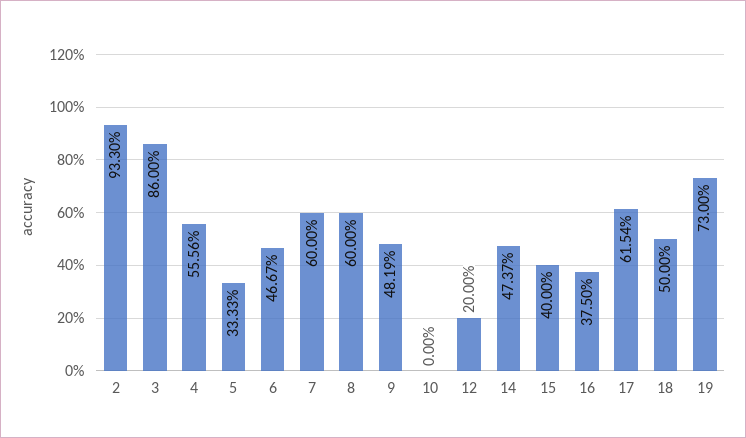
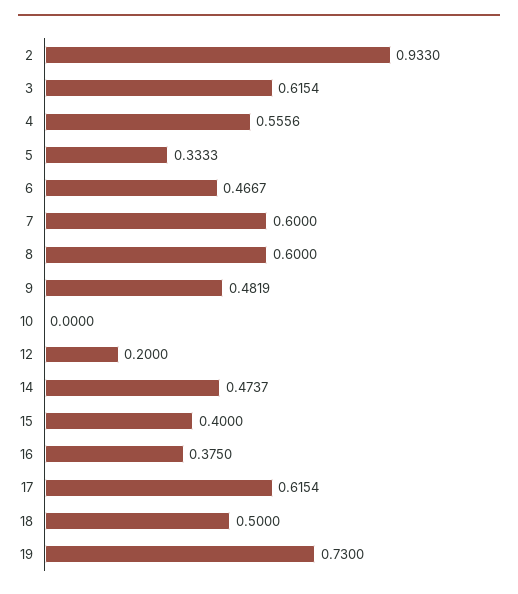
  {
    "2": 0.933,
-   "3": 0.86,
+   "3": 0.6154,
    "4": 0.5556,
    "5": 0.3333,
    "6": 0.4667,
    "7": 0.6,
    "8": 0.6,
    "9": 0.4819,
    "10": 0,
    "12": 0.2,
    "14": 0.4737,
    "15": 0.4,
    "16": 0.375,
    "17": 0.6154,
    "18": 0.5,
    "19": 0.73
  }

